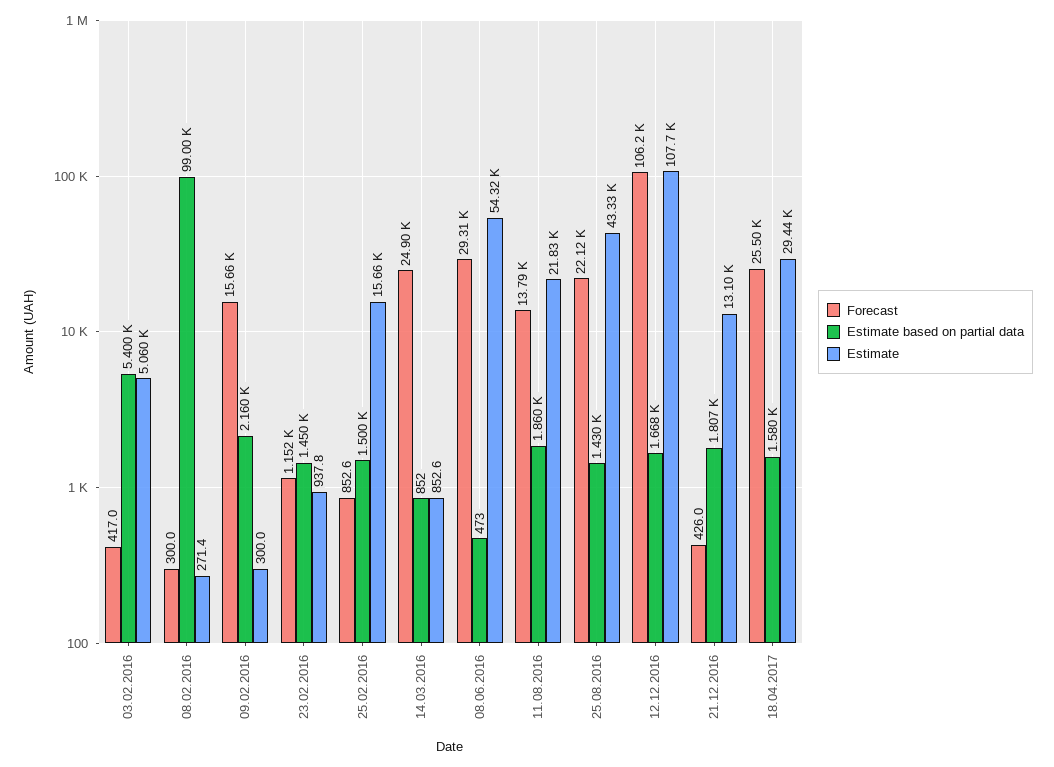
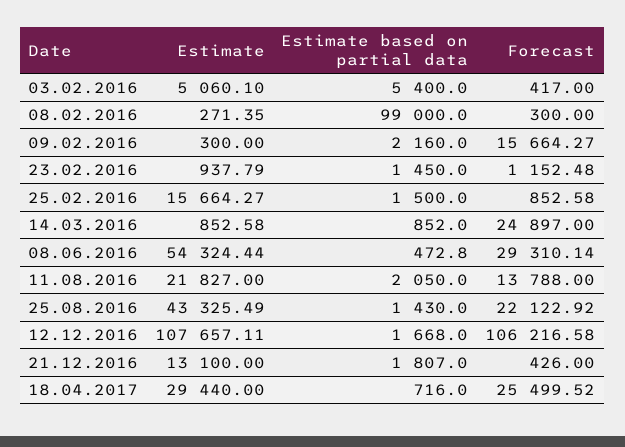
  {
    "Forecast": {
      "03.02.2016": 417,
      "08.02.2016": 300,
      "09.02.2016": 15664.27,
      "23.02.2016": 1152.48,
      "25.02.2016": 852.58,
      "14.03.2016": 24897,
      "08.06.2016": 29310.14,
      "11.08.2016": 13788,
      "25.08.2016": 22122.92,
      "12.12.2016": 106216.58,
      "21.12.2016": 426,
      "18.04.2017": 25499.52
    },
    "Estimate based on partial data": {
      "03.02.2016": 5400,
      "08.02.2016": 99000,
      "09.02.2016": 2160,
      "23.02.2016": 1450,
      "25.02.2016": 1500,
      "14.03.2016": 852,
      "08.06.2016": 472.8,
-     "11.08.2016": 1860,
+     "11.08.2016": 2050,
      "25.08.2016": 1430,
      "12.12.2016": 1668,
      "21.12.2016": 1807,
-     "18.04.2017": 1580
+     "18.04.2017": 716
    },
    "Estimate": {
      "03.02.2016": 5060.1,
      "08.02.2016": 271.35,
      "09.02.2016": 300,
      "23.02.2016": 937.79,
      "25.02.2016": 15664.27,
      "14.03.2016": 852.58,
      "08.06.2016": 54324.44,
      "11.08.2016": 21827,
      "25.08.2016": 43325.49,
      "12.12.2016": 107657.11,
      "21.12.2016": 13100,
      "18.04.2017": 29440
    }
  }

